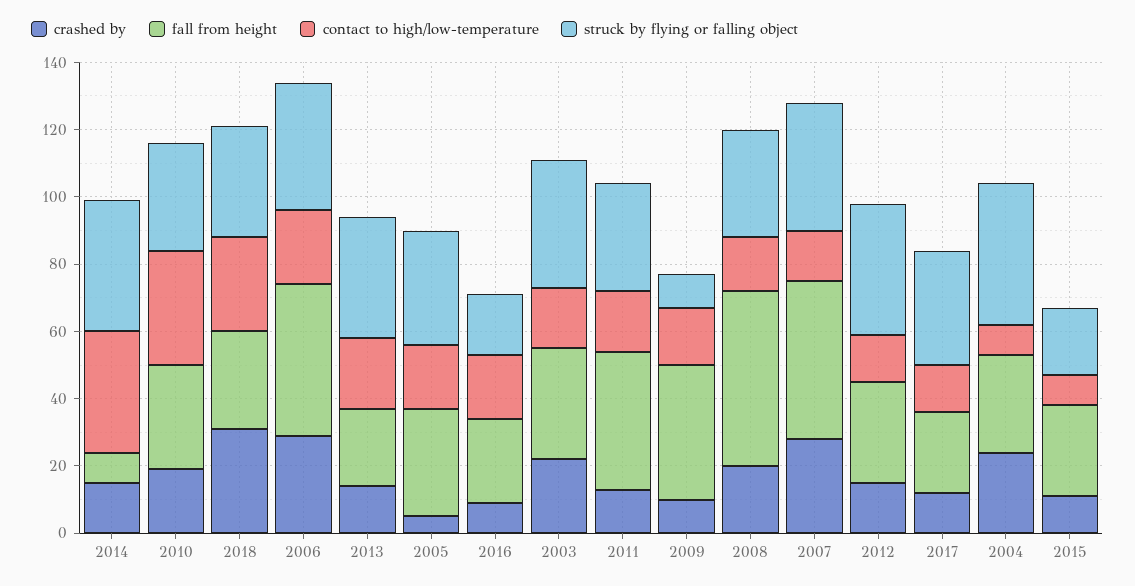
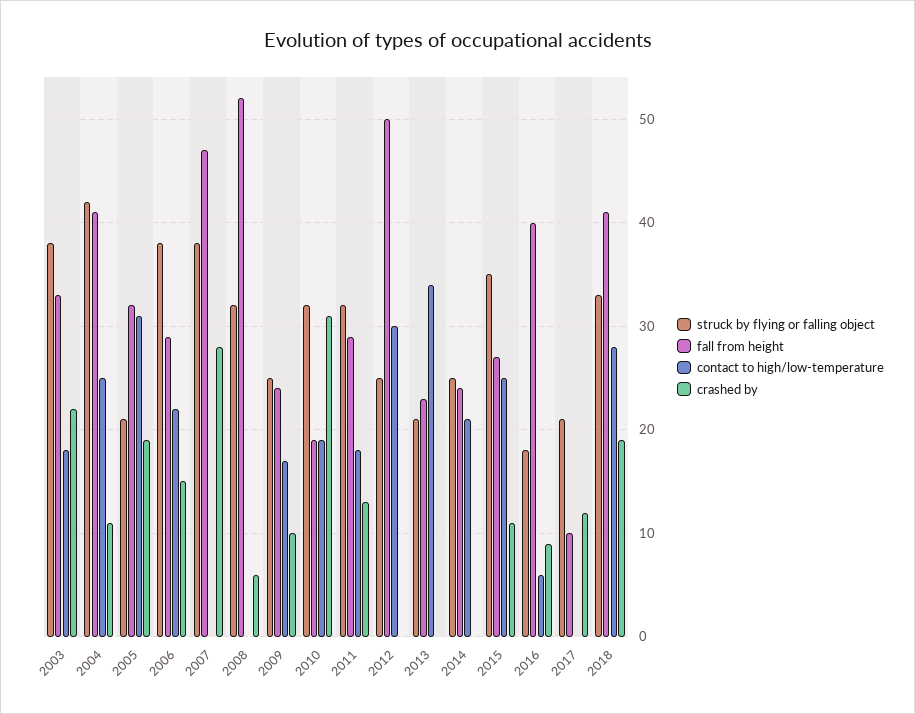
  {
    "crashed by": {
-     "2014": 15,
+     "2014": 0,
-     "2010": 20,
+     "2010": 31,
-     "2018": 30,
+     "2018": 19,
-     "2006": 30,
+     "2006": 15,
-     "2013": 15,
+     "2013": 0,
-     "2005": 5,
+     "2005": 19,
      "2016": 9,
      "2003": 22,
      "2011": 13,
      "2009": 10,
-     "2008": 20,
+     "2008": 6,
      "2007": 28,
-     "2012": 15,
+     "2012": 0,
      "2017": 12,
-     "2004": 25,
+     "2004": 11,
      "2015": 11
    },
    "fall from height": {
-     "2014": 10,
+     "2014": 24,
-     "2010": 30,
+     "2010": 19,
-     "2018": 30,
+     "2018": 41,
-     "2006": 45,
+     "2006": 29,
      "2013": 23,
      "2005": 32,
-     "2016": 25,
+     "2016": 40,
      "2003": 33,
-     "2011": 40,
+     "2011": 29,
-     "2009": 40,
+     "2009": 24,
      "2008": 52,
      "2007": 47,
-     "2012": 30,
+     "2012": 50,
-     "2017": 25,
+     "2017": 10,
-     "2004": 30,
+     "2004": 41,
      "2015": 27
    },
    "contact to high/low-temperature": {
-     "2014": 35,
+     "2014": 21,
-     "2010": 35,
+     "2010": 19,
      "2018": 28,
      "2006": 22,
-     "2013": 20,
+     "2013": 34,
-     "2005": 20,
+     "2005": 31,
-     "2016": 20,
+     "2016": 6,
      "2003": 18,
      "2011": 18,
      "2009": 17,
-     "2008": 15,
+     "2008": 0,
-     "2007": 15,
+     "2007": 0,
-     "2012": 15,
+     "2012": 30,
-     "2017": 15,
+     "2017": 0,
-     "2004": 10,
+     "2004": 25,
-     "2015": 10
+     "2015": 25
    },
    "struck by flying or falling object": {
-     "2014": 40,
+     "2014": 25,
      "2010": 32,
      "2018": 33,
      "2006": 38,
-     "2013": 35,
+     "2013": 21,
-     "2005": 35,
+     "2005": 21,
      "2016": 18,
      "2003": 38,
      "2011": 32,
-     "2009": 10,
+     "2009": 25,
      "2008": 32,
      "2007": 38,
-     "2012": 40,
+     "2012": 25,
-     "2017": 35,
+     "2017": 21,
      "2004": 42,
-     "2015": 20
+     "2015": 35
    }
  }

